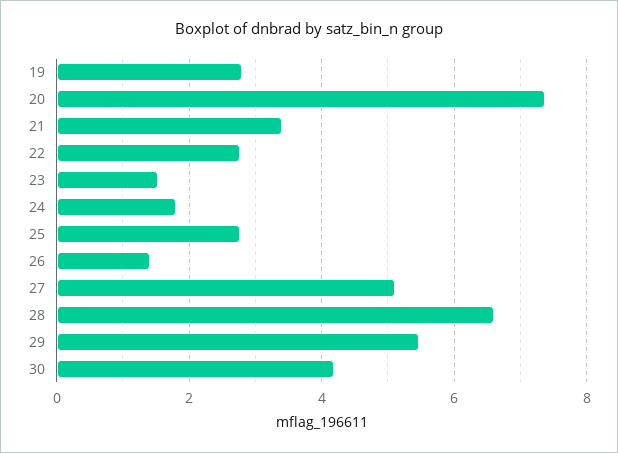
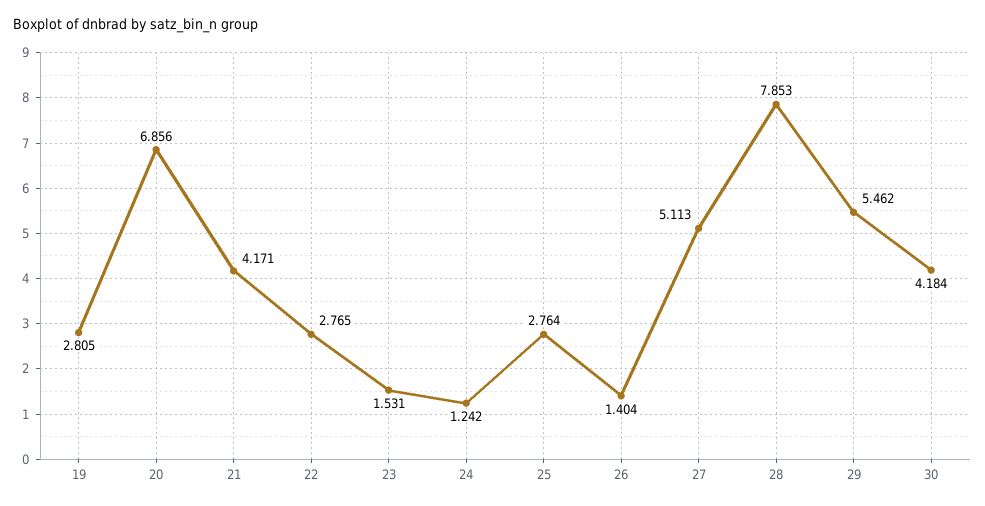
  {
    "19": 2.805,
-   "20": 7.4,
+   "20": 6.856,
-   "21": 3.4,
+   "21": 4.171,
    "22": 2.765,
    "23": 1.531,
-   "24": 1.8,
+   "24": 1.242,
    "25": 2.764,
    "26": 1.404,
    "27": 5.113,
-   "28": 6.6,
+   "28": 7.853,
    "29": 5.462,
    "30": 4.184
  }

